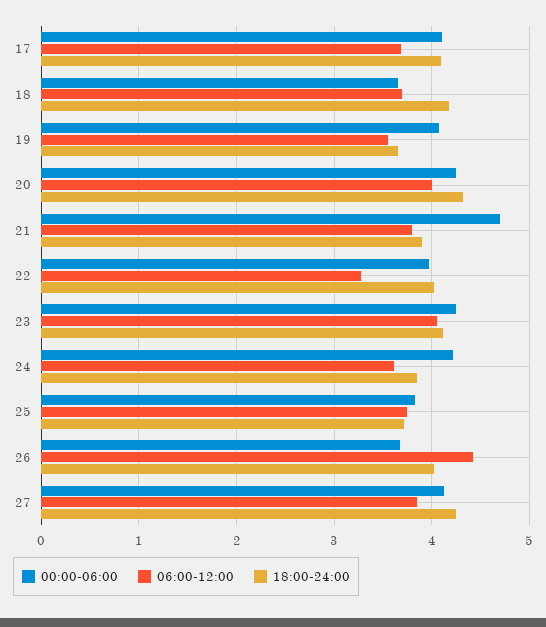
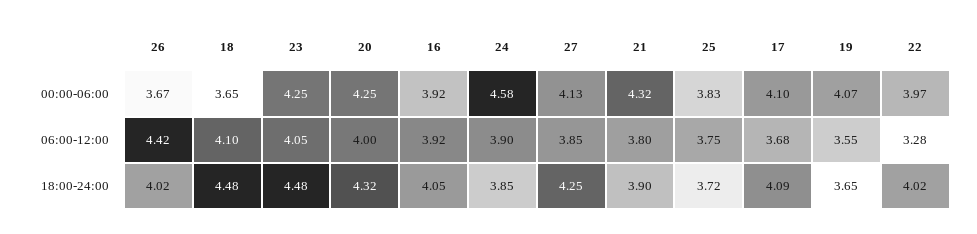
  {
    "00:00-06:00": {
      "17": 4.1,
      "18": 3.65,
      "19": 4.07,
      "20": 4.25,
-     "21": 4.7,
+     "21": 4.32,
      "22": 3.97,
      "23": 4.25,
-     "24": 4.2,
+     "24": 4.58,
      "25": 3.83,
      "26": 3.67,
-     "27": 4.13
+     "27": 4.13,
+     "16": 3.92
    },
    "06:00-12:00": {
      "17": 3.68,
-     "18": 3.7,
+     "18": 4.1,
      "19": 3.55,
      "20": 4,
      "21": 3.8,
      "22": 3.28,
      "23": 4.05,
-     "24": 3.6,
+     "24": 3.9,
      "25": 3.75,
      "26": 4.42,
-     "27": 3.85
+     "27": 3.85,
+     "16": 3.92
    },
    "18:00-24:00": {
      "17": 4.09,
-     "18": 4.2,
+     "18": 4.48,
      "19": 3.65,
      "20": 4.32,
      "21": 3.9,
      "22": 4.02,
-     "23": 4.1,
+     "23": 4.48,
      "24": 3.85,
      "25": 3.72,
      "26": 4.02,
-     "27": 4.25
+     "27": 4.25,
+     "16": 4.05
    }
  }

